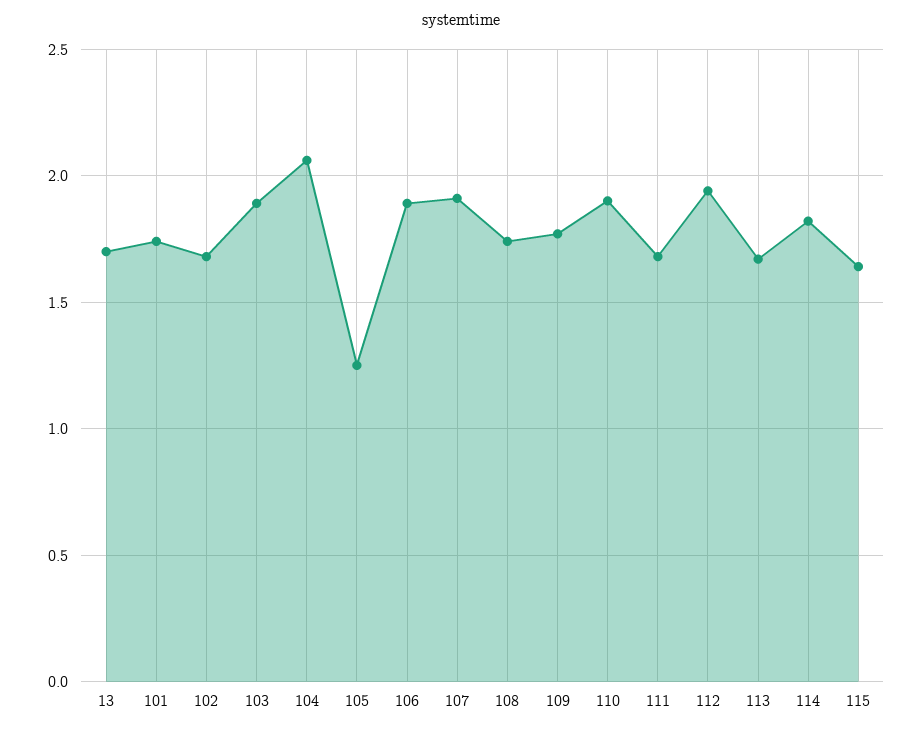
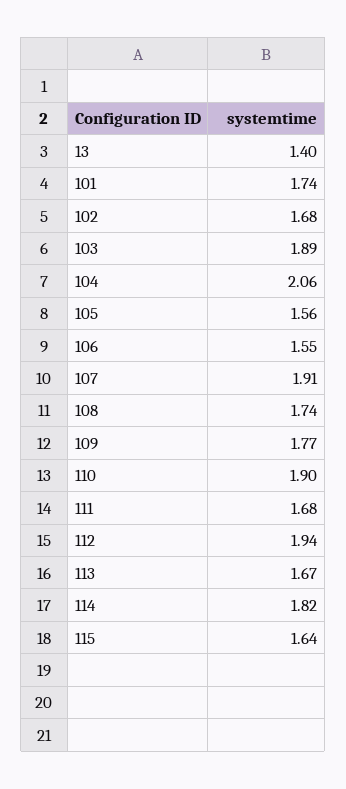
  {
-   "13": 1.7,
+   "13": 1.4,
    "101": 1.74,
    "102": 1.68,
    "103": 1.89,
    "104": 2.06,
-   "105": 1.25,
+   "105": 1.56,
-   "106": 1.9,
+   "106": 1.55,
    "107": 1.91,
    "108": 1.74,
    "109": 1.77,
    "110": 1.9,
    "111": 1.68,
    "112": 1.94,
    "113": 1.67,
    "114": 1.82,
    "115": 1.64
  }

